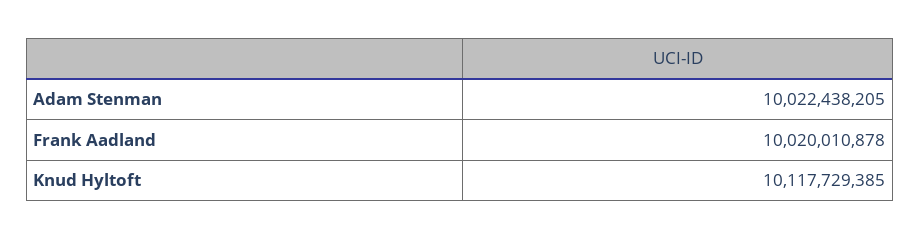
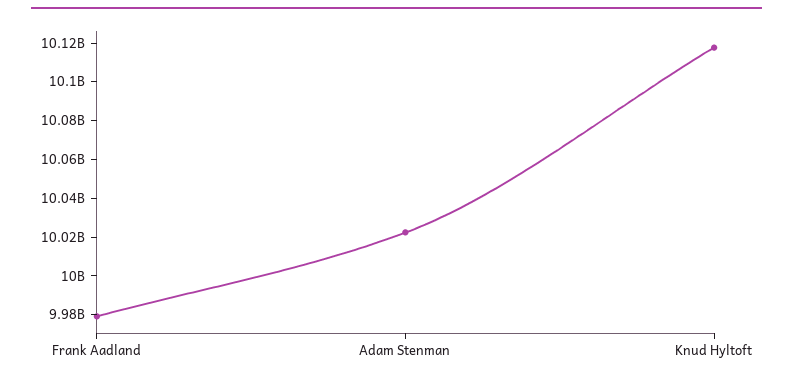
  {
    "Adam Stenman": 10022438205,
-   "Frank Aadland": 10020010878,
+   "Frank Aadland": 9980000000,
    "Knud Hyltoft": 10117729385
  }

